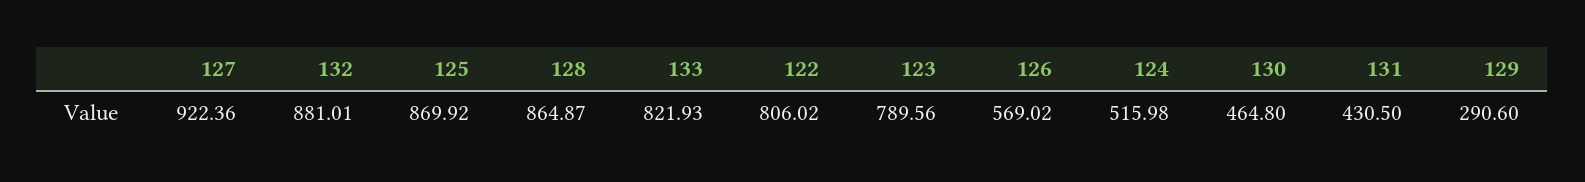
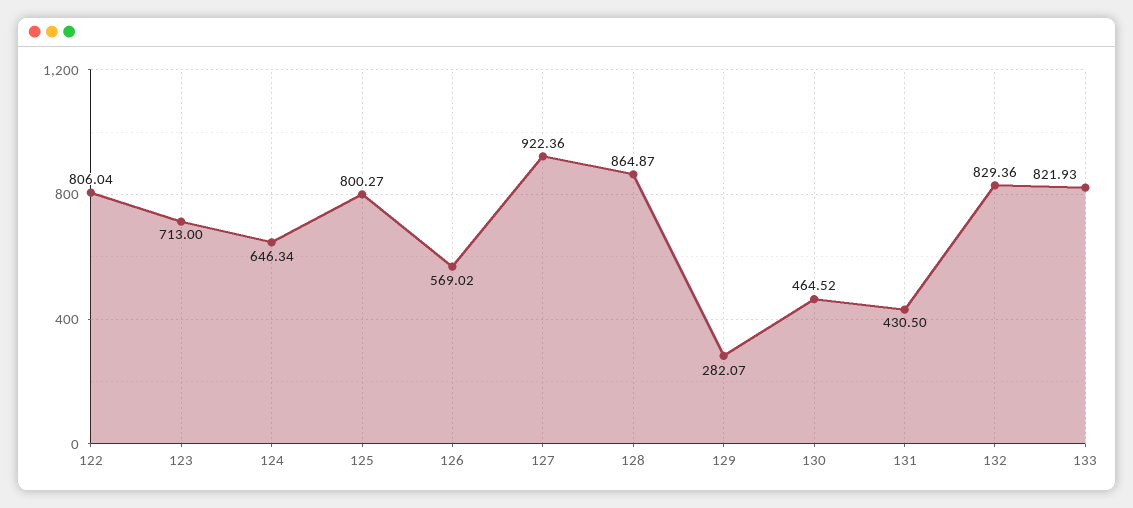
  {
    "127": 922.36,
-   "132": 881.01,
+   "132": 829.36,
-   "125": 869.92,
+   "125": 800.27,
    "128": 864.87,
    "133": 821.93,
-   "122": 806.02,
+   "122": 806.04,
-   "123": 789.56,
+   "123": 713,
    "126": 569.02,
-   "124": 515.98,
+   "124": 646.34,
-   "130": 464.8,
+   "130": 464.52,
    "131": 430.5,
-   "129": 290.6
+   "129": 282.07
  }

